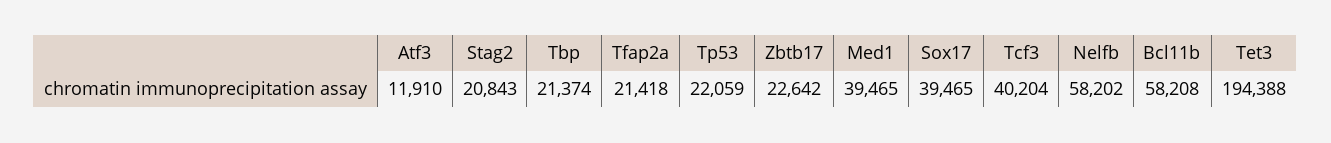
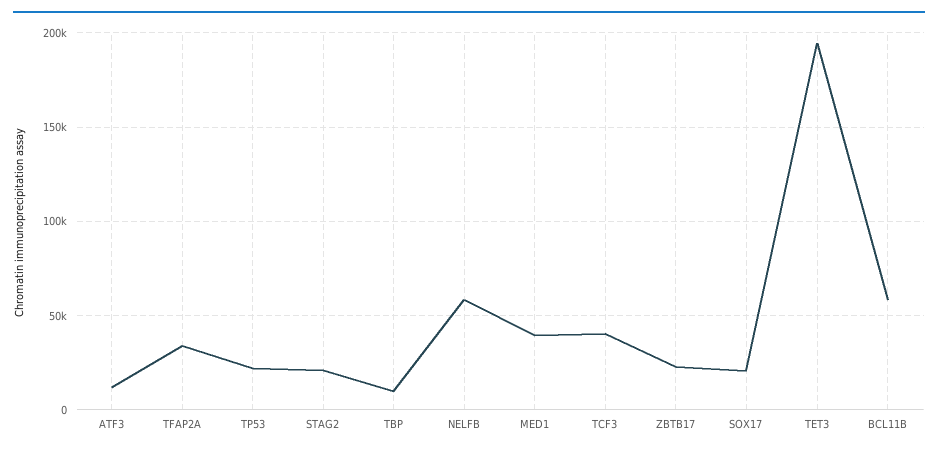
  {
    "Atf3": 11910,
    "Stag2": 20843,
-   "Tbp": 21374,
+   "Tbp": 10000,
-   "Tfap2a": 21418,
+   "Tfap2a": 35000,
    "Tp53": 22059,
    "Zbtb17": 22642,
    "Med1": 39465,
-   "Sox17": 39465,
+   "Sox17": 20000,
    "Tcf3": 40204,
    "Nelfb": 58202,
    "Bcl11b": 58208,
    "Tet3": 194388
  }

